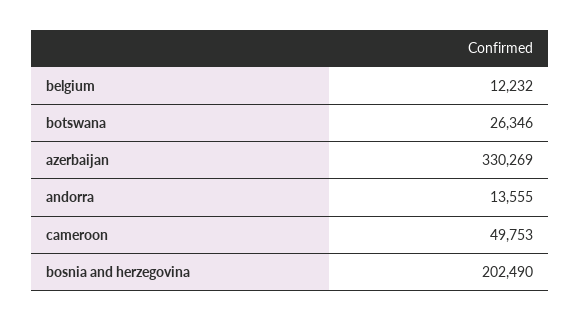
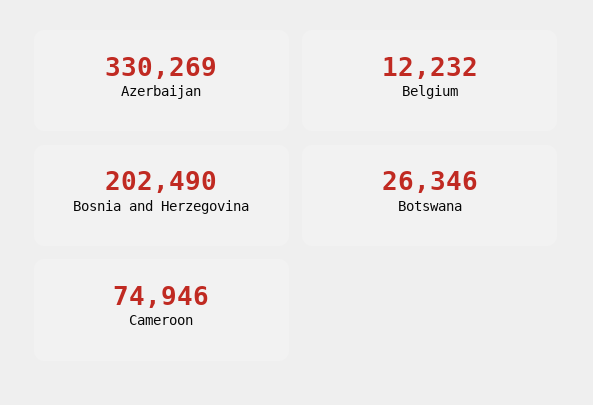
  {
    "belgium": 12232,
    "botswana": 26346,
    "azerbaijan": 330269,
-   "andorra": 13555,
-   "cameroon": 49753,
+   "cameroon": 74946,
    "bosnia and herzegovina": 202490
  }

